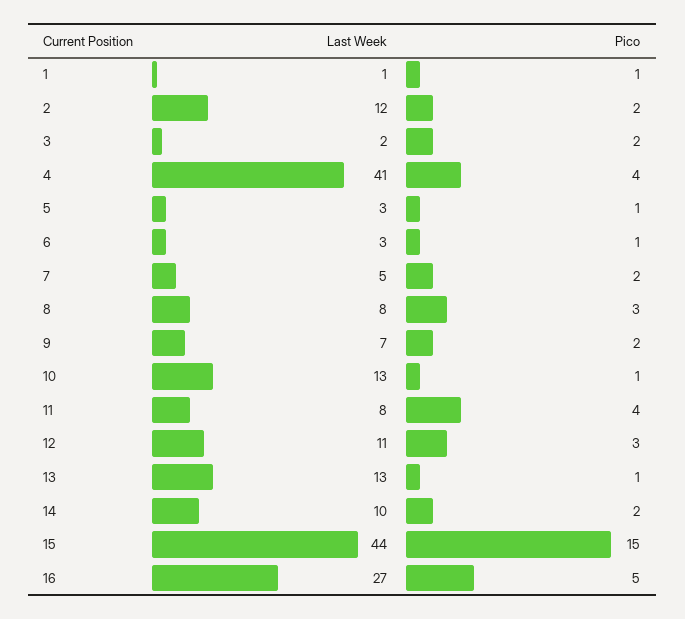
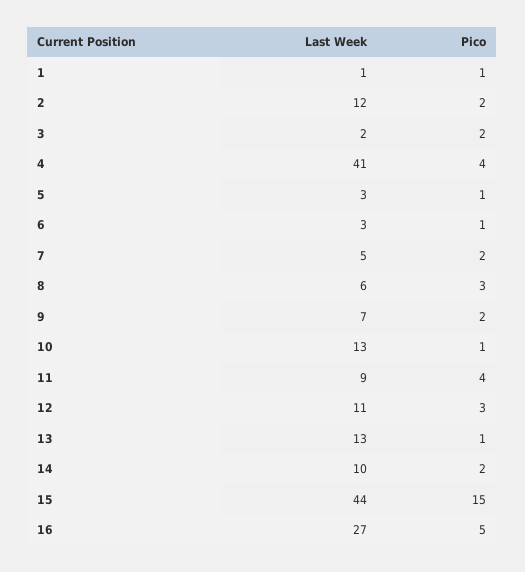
  {
    "Last Week": {
      "1": 1,
      "2": 12,
      "3": 2,
      "4": 41,
      "5": 3,
      "6": 3,
      "7": 5,
-     "8": 8,
+     "8": 6,
      "9": 7,
      "10": 13,
-     "11": 8,
+     "11": 9,
      "12": 11,
      "13": 13,
      "14": 10,
      "15": 44,
      "16": 27
    },
    "Pico": {
      "1": 1,
      "2": 2,
      "3": 2,
      "4": 4,
      "5": 1,
      "6": 1,
      "7": 2,
      "8": 3,
      "9": 2,
      "10": 1,
      "11": 4,
      "12": 3,
      "13": 1,
      "14": 2,
      "15": 15,
      "16": 5
    }
  }

